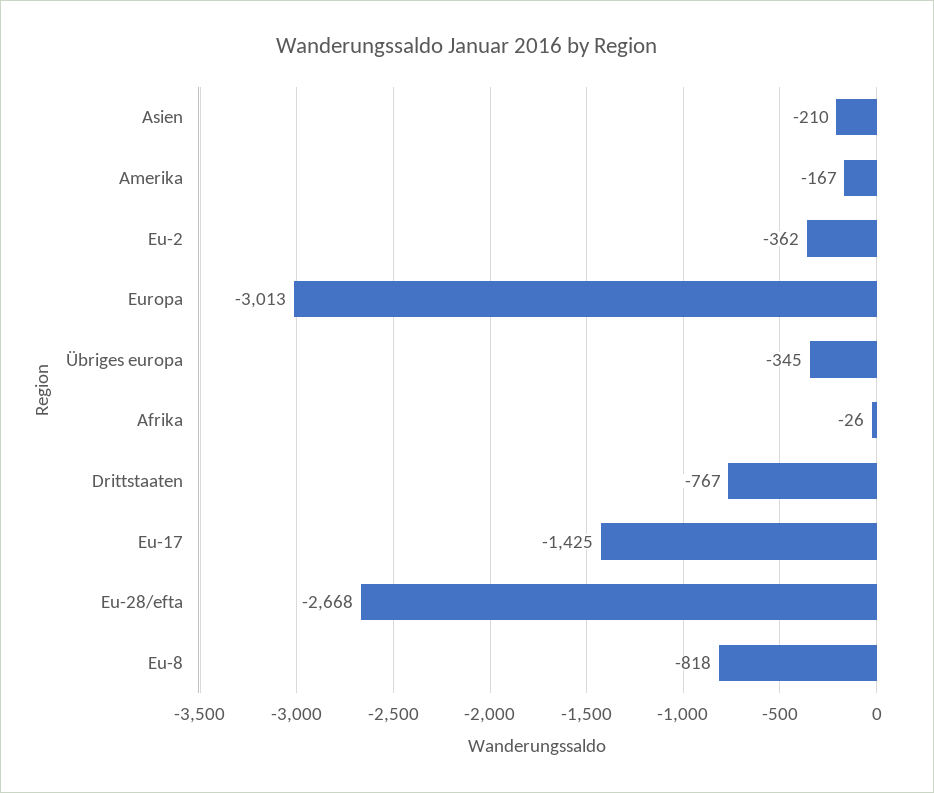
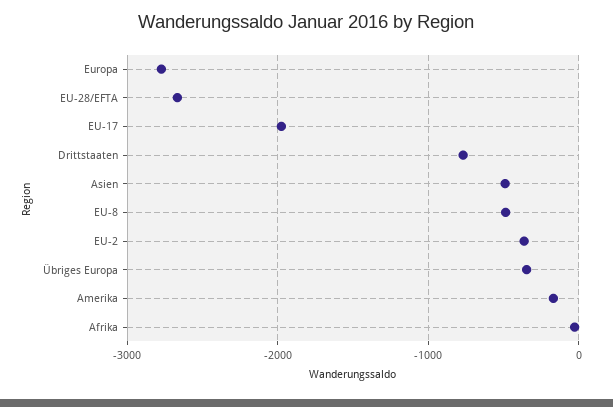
  {
-   "Asien": -210,
+   "Asien": -500,
    "Amerika": -167,
    "Eu-2": -362,
-   "Europa": -3013,
+   "Europa": -2800,
    "Übriges europa": -345,
    "Afrika": -26,
    "Drittstaaten": -767,
-   "Eu-17": -1425,
+   "Eu-17": -2000,
    "Eu-28/efta": -2668,
-   "Eu-8": -818
+   "Eu-8": -500
  }

